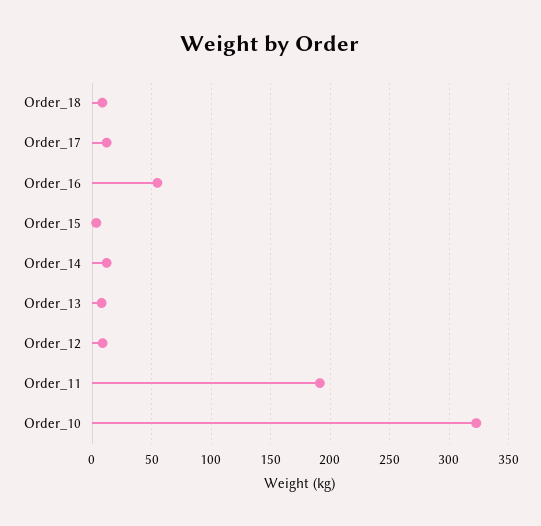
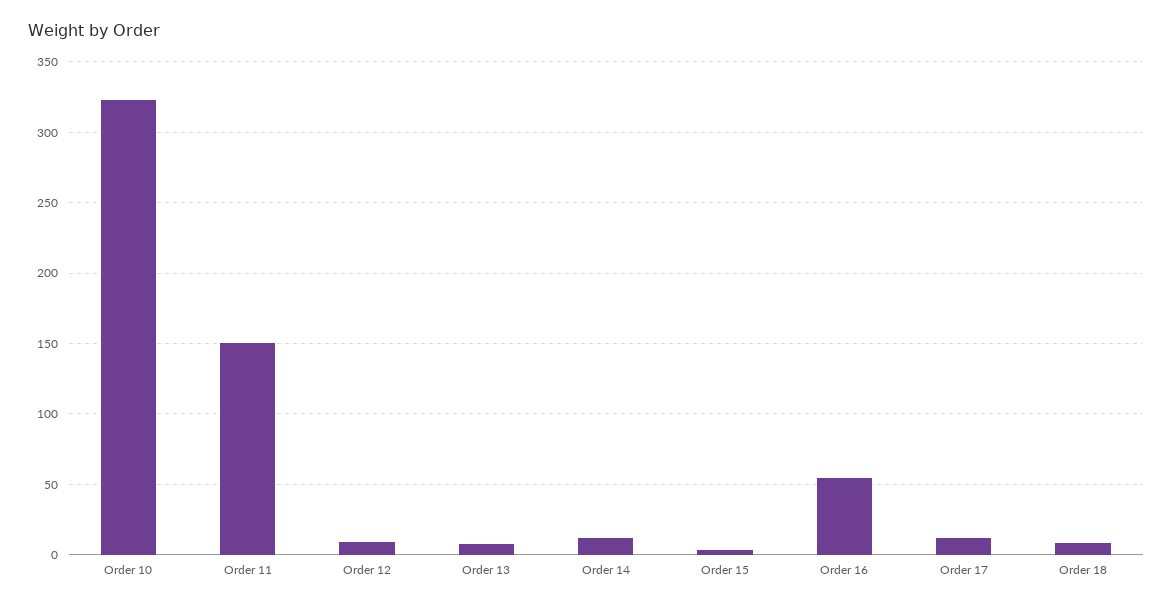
  {
    "Order_18": 10,
    "Order_17": 10,
    "Order_16": 55,
    "Order_15": 5,
    "Order_14": 10,
    "Order_13": 10,
    "Order_12": 10,
-   "Order_11": 190,
+   "Order_11": 150,
    "Order_10": 325
  }

